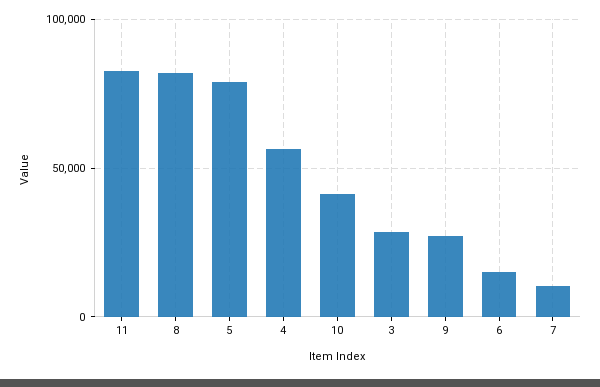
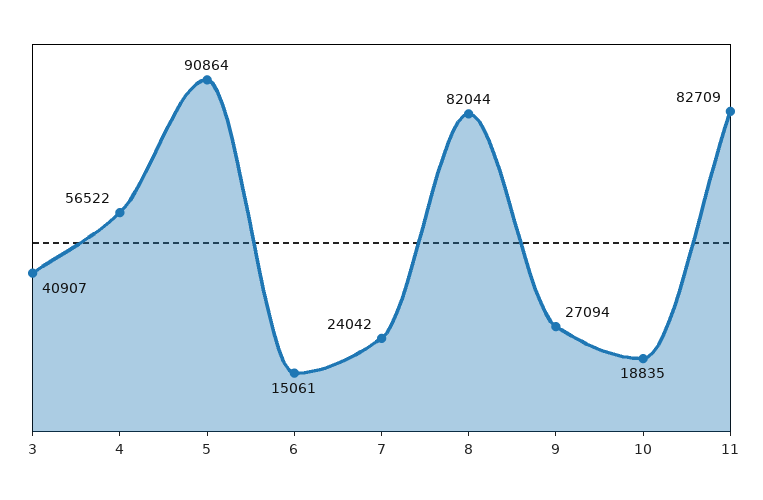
  {
    "11": 82709,
    "8": 82044,
-   "5": 80000,
+   "5": 90864,
    "4": 56522,
-   "10": 40000,
+   "10": 18835,
-   "3": 30000,
+   "3": 40907,
    "9": 27094,
    "6": 15061,
-   "7": 10000
+   "7": 24042
  }

